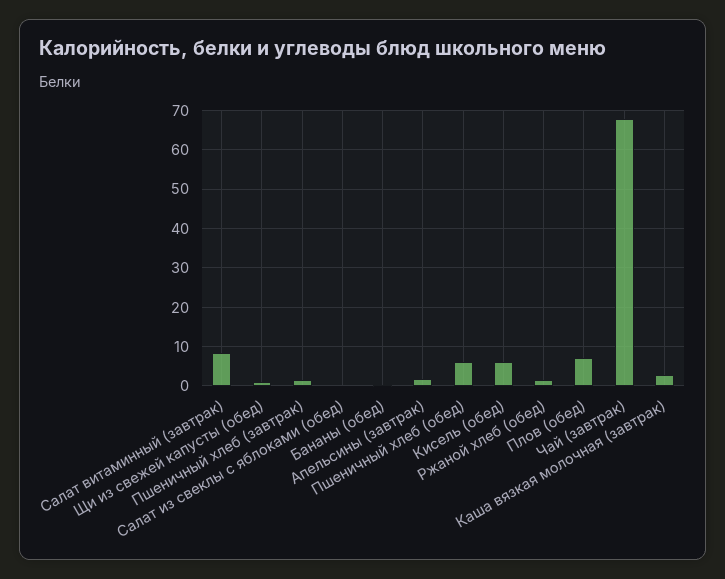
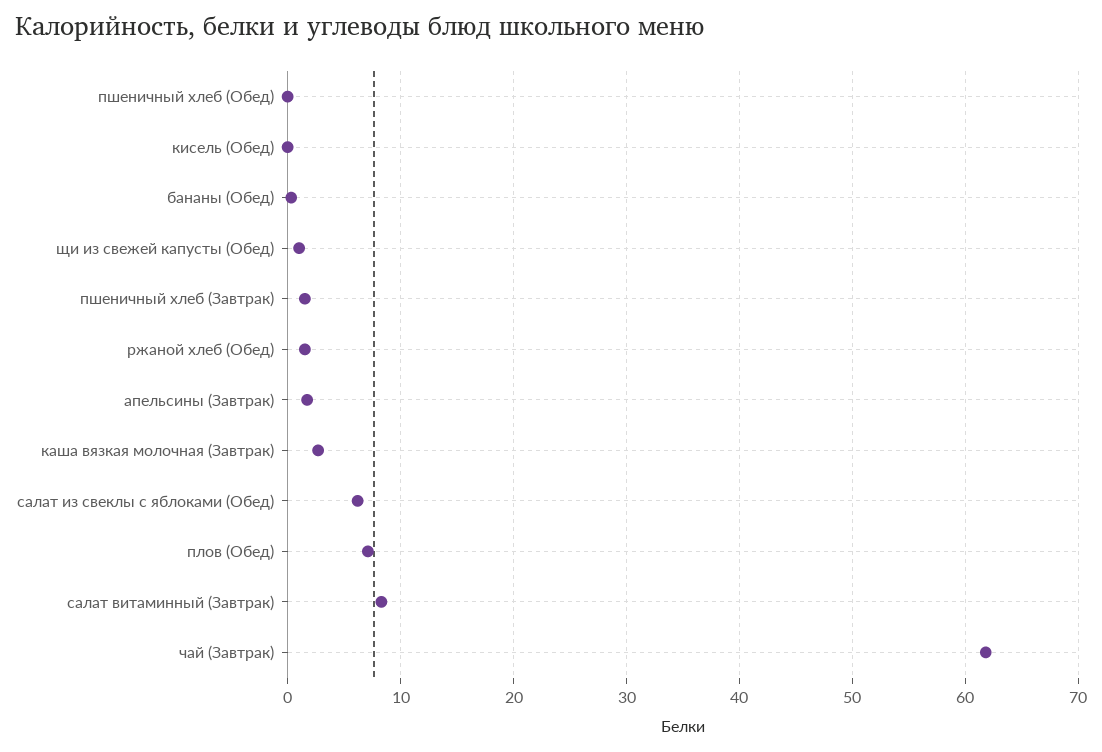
  {
    "Салат витаминный (завтрак)": 8,
    "Щи из свежей капусты (обед)": 1,
    "Пшеничный хлеб (завтрак)": 2,
-   "Салат из свеклы с яблоками (обед)": 0,
+   "Салат из свеклы с яблоками (обед)": 6,
    "Бананы (обед)": 0,
    "Апельсины (завтрак)": 2,
-   "Пшеничный хлеб (обед)": 6,
+   "Пшеничный хлеб (обед)": 0,
-   "Кисель (обед)": 6,
+   "Кисель (обед)": 0,
    "Ржаной хлеб (обед)": 2,
    "Плов (обед)": 7,
-   "Чай (завтрак)": 68,
+   "Чай (завтрак)": 62,
    "Каша вязкая молочная (завтрак)": 3
  }

